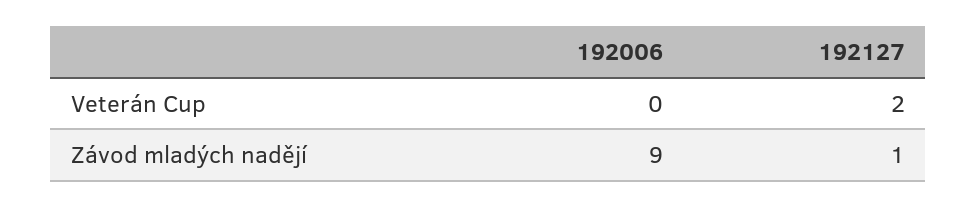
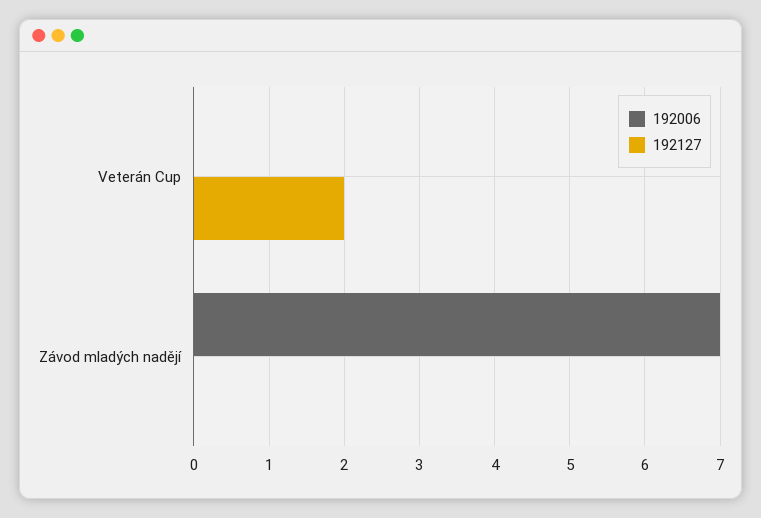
  {
    "192006": {
      "Veterán Cup": 0,
-     "Závod mladých nadějí": 9
+     "Závod mladých nadějí": 7
    },
    "192127": {
      "Veterán Cup": 2,
-     "Závod mladých nadějí": 1
+     "Závod mladých nadějí": 0
    }
  }

